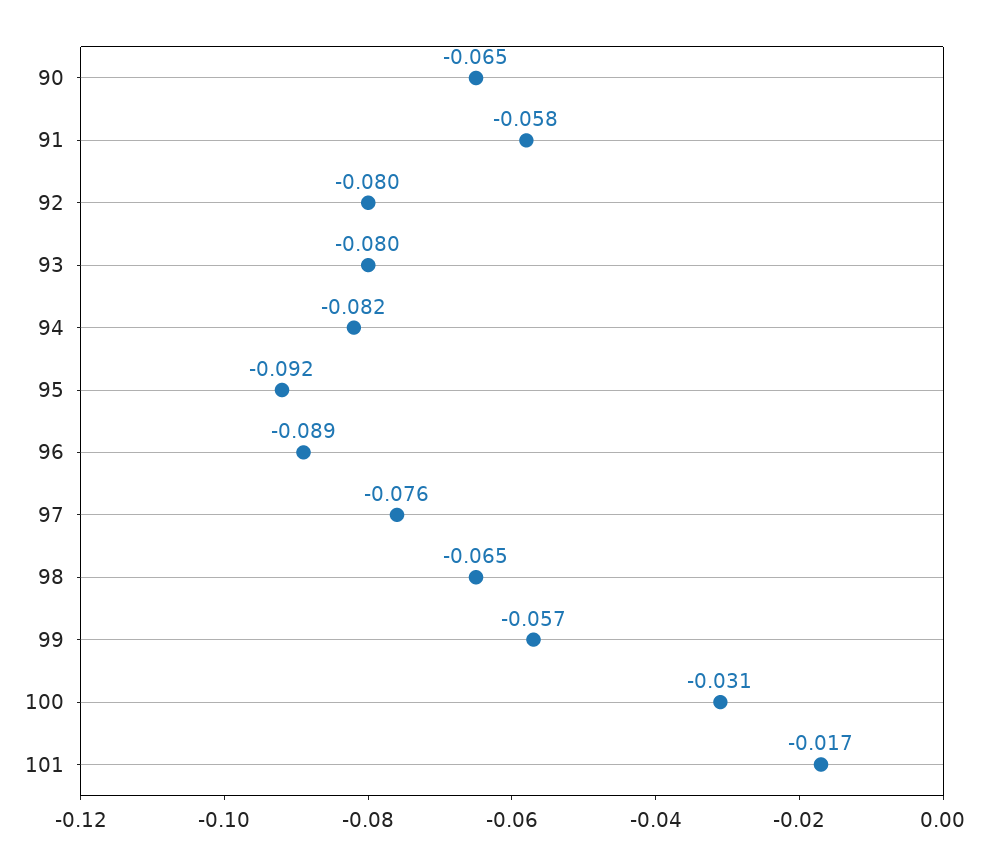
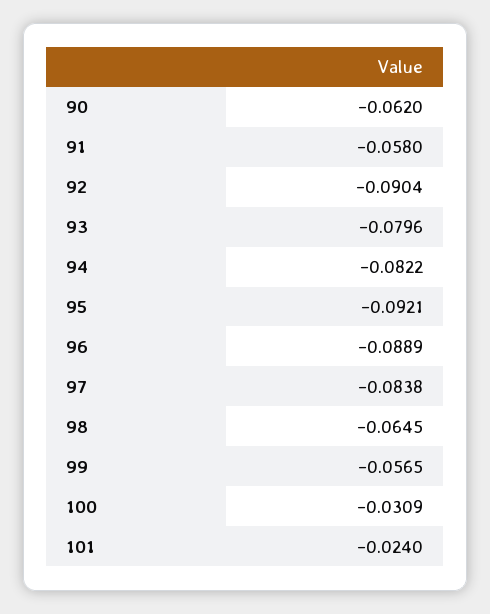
  {
-   "90": -0.065,
+   "90": -0.062,
    "91": -0.058,
-   "92": -0.08,
+   "92": -0.0904,
    "93": -0.0796,
    "94": -0.0822,
    "95": -0.0921,
    "96": -0.0889,
-   "97": -0.076,
+   "97": -0.0838,
    "98": -0.0645,
    "99": -0.0565,
    "100": -0.0309,
-   "101": -0.017
+   "101": -0.024
  }

